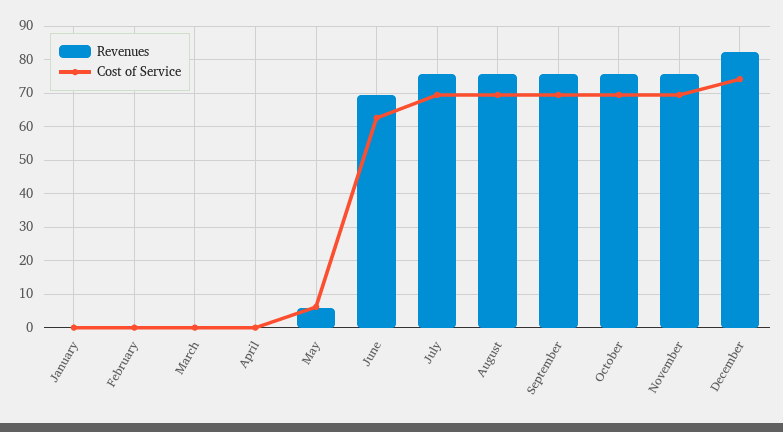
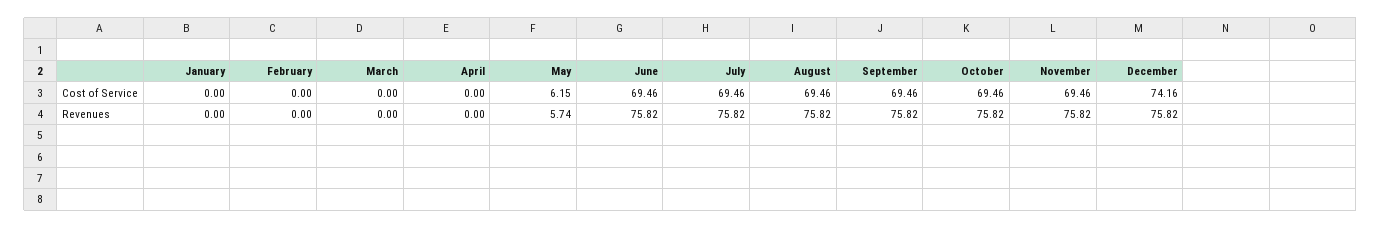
  {
    "Revenues": {
      "January": 0,
      "February": 0,
      "March": 0,
      "April": 0,
      "May": 5.74,
-     "June": 70,
+     "June": 75.82,
      "July": 75.82,
      "August": 75.82,
      "September": 75.82,
      "October": 75.82,
      "November": 75.82,
-     "December": 82
+     "December": 75.82
    },
    "Cost of Service": {
      "January": 0,
      "February": 0,
      "March": 0,
      "April": 0,
      "May": 6.15,
-     "June": 62,
+     "June": 69.46,
      "July": 69.46,
      "August": 69.46,
      "September": 69.46,
      "October": 69.46,
      "November": 69.46,
      "December": 74.16
    }
  }

